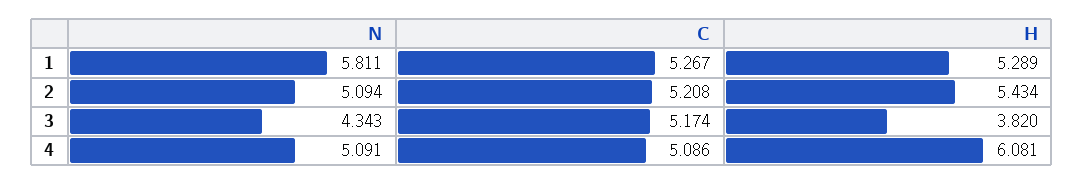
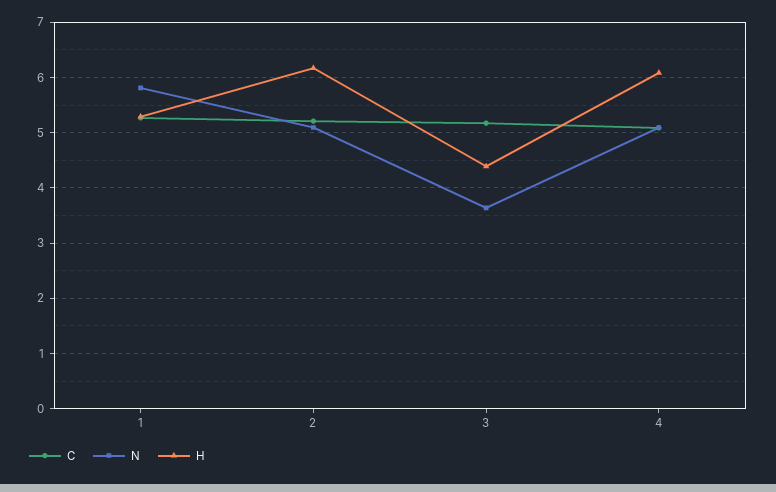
  {
    "N": {
      "1": 5.811,
      "2": 5.094,
-     "3": 4.343,
+     "3": 3.6,
      "4": 5.091
    },
    "C": {
      "1": 5.267,
      "2": 5.208,
      "3": 5.174,
      "4": 5.086
    },
    "H": {
      "1": 5.289,
-     "2": 5.434,
+     "2": 6.2,
-     "3": 3.82,
+     "3": 4.4,
      "4": 6.081
    }
  }

